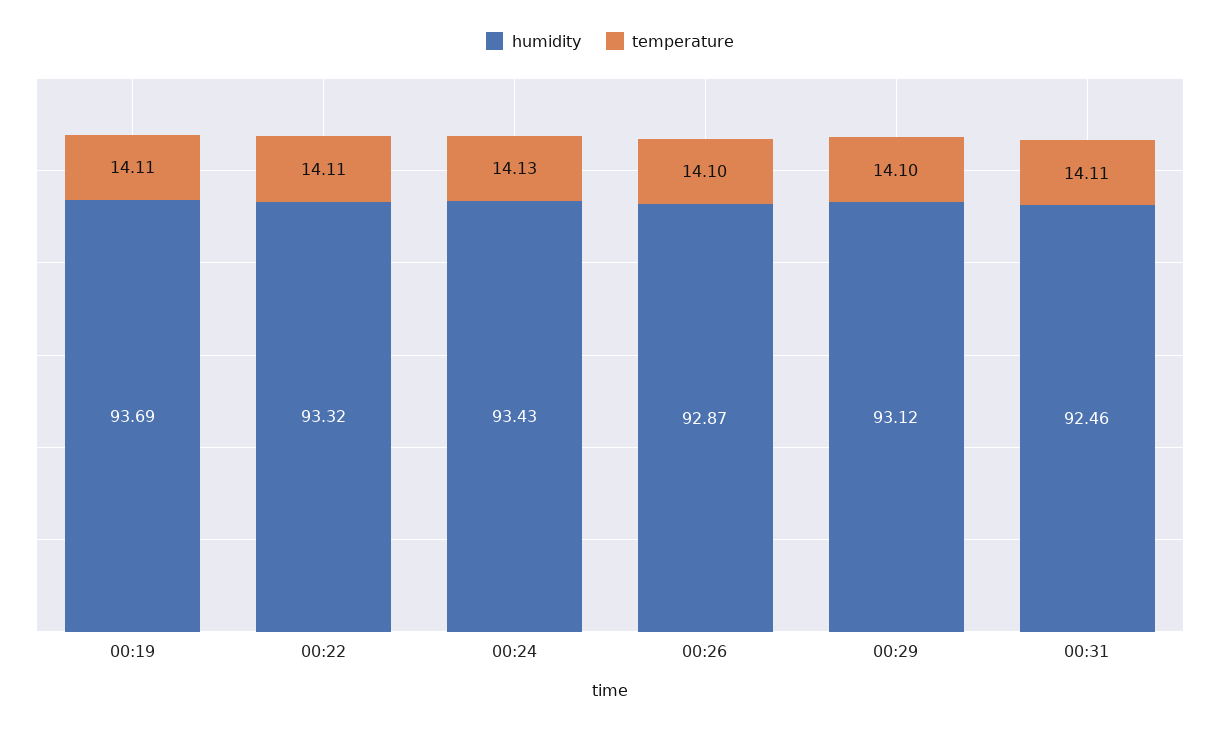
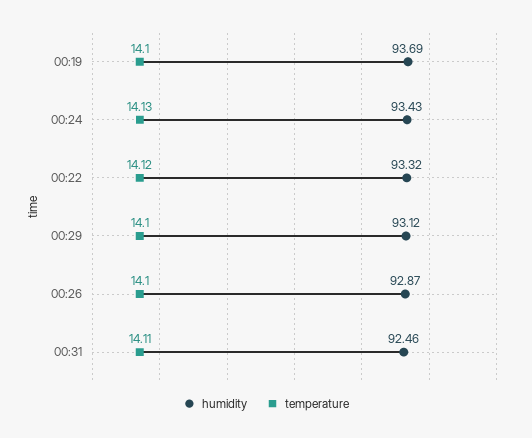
  {
    "humidity": {
      "00:19": 93.69,
      "00:22": 93.32,
      "00:24": 93.43,
      "00:26": 92.87,
      "00:29": 93.12,
      "00:31": 92.46
    },
    "temperature": {
-     "00:19": 14.11,
+     "00:19": 14.1,
-     "00:22": 14.11,
+     "00:22": 14.12,
      "00:24": 14.13,
      "00:26": 14.1,
      "00:29": 14.1,
      "00:31": 14.11
    }
  }

